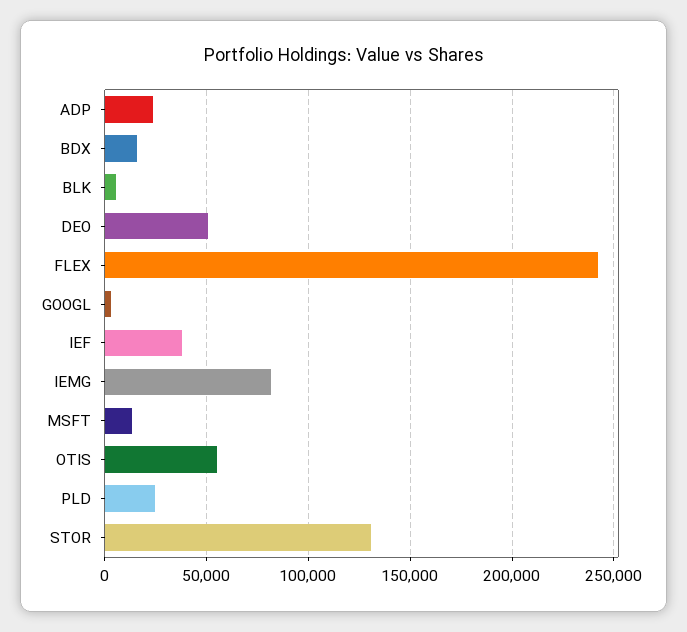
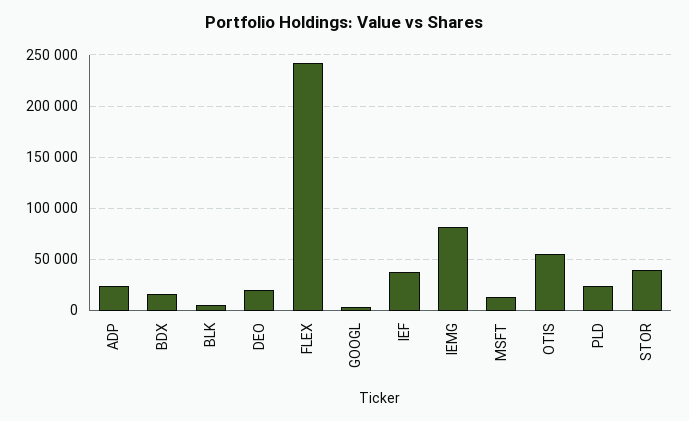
  {
    "ADP": 25000,
    "BDX": 15000,
    "BLK": 5000,
-   "DEO": 50000,
+   "DEO": 20000,
    "FLEX": 240000,
    "GOOGL": 5000,
    "IEF": 40000,
    "IEMG": 80000,
    "MSFT": 15000,
    "OTIS": 55000,
    "PLD": 25000,
-   "STOR": 130000
+   "STOR": 40000
  }

